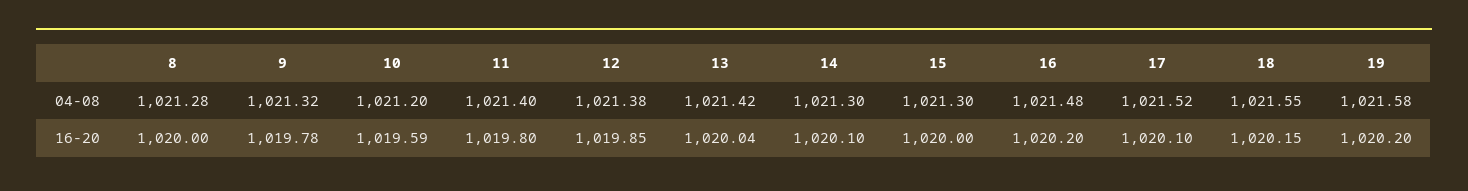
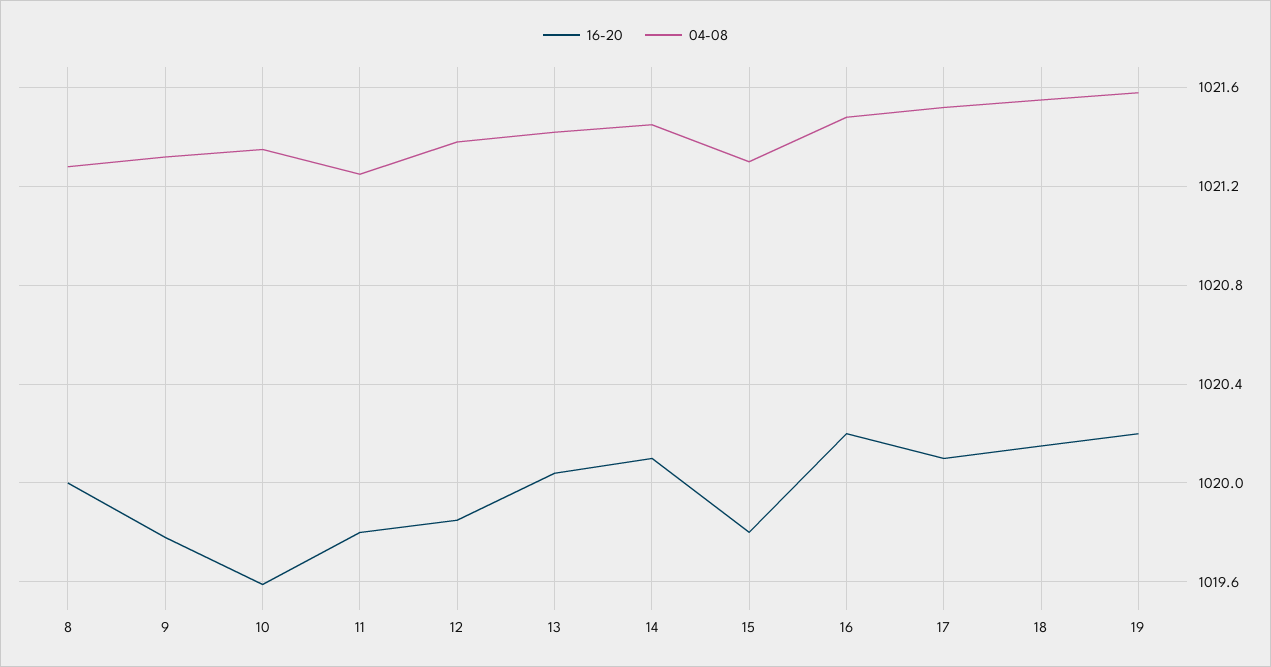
  {
    "04-08": {
      "8": 1021.28,
      "9": 1021.32,
-     "10": 1021.2,
+     "10": 1021.35,
-     "11": 1021.4,
+     "11": 1021.25,
      "12": 1021.38,
      "13": 1021.42,
-     "14": 1021.3,
+     "14": 1021.45,
      "15": 1021.3,
      "16": 1021.48,
      "17": 1021.52,
      "18": 1021.55,
      "19": 1021.58
    },
    "16-20": {
      "8": 1020,
      "9": 1019.78,
      "10": 1019.59,
      "11": 1019.8,
      "12": 1019.85,
      "13": 1020.04,
      "14": 1020.1,
-     "15": 1020,
+     "15": 1019.8,
      "16": 1020.2,
      "17": 1020.1,
      "18": 1020.15,
      "19": 1020.2
    }
  }

